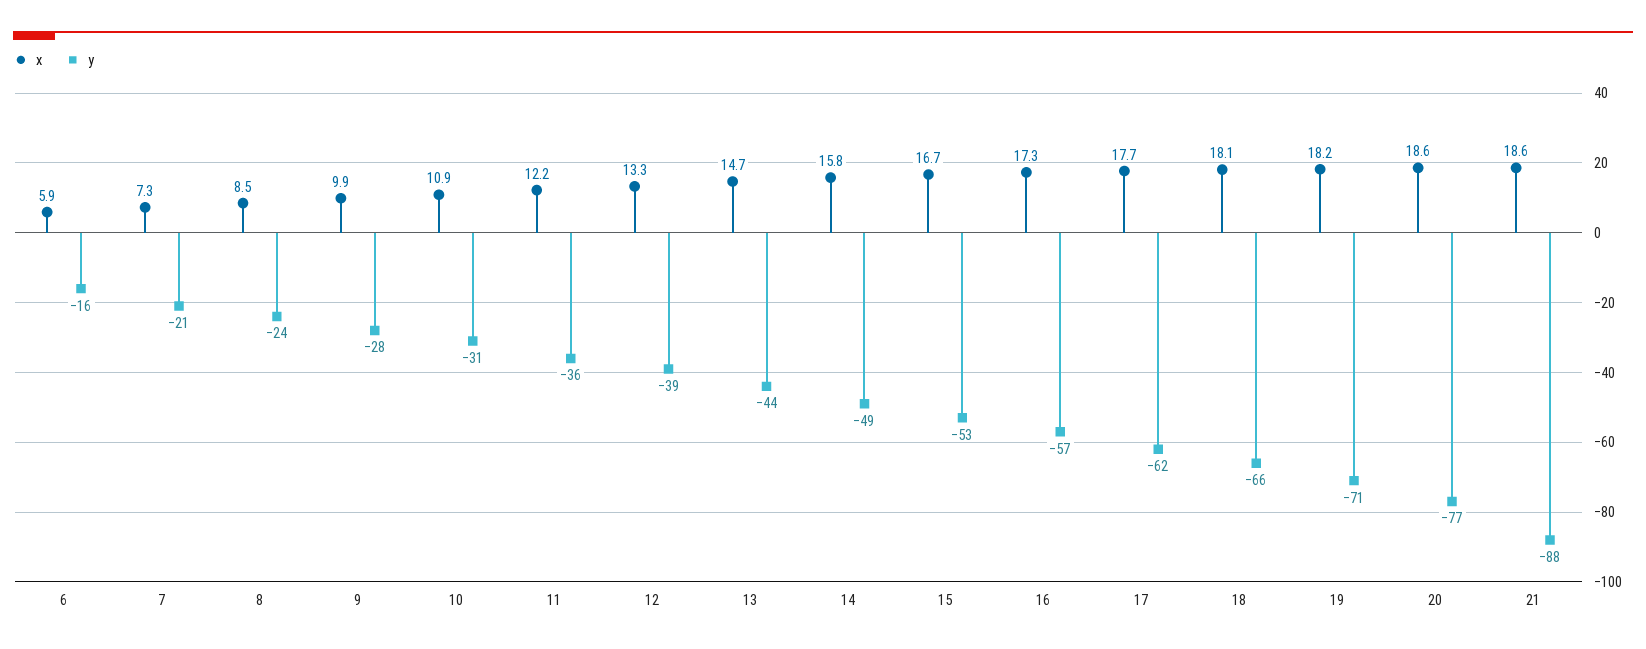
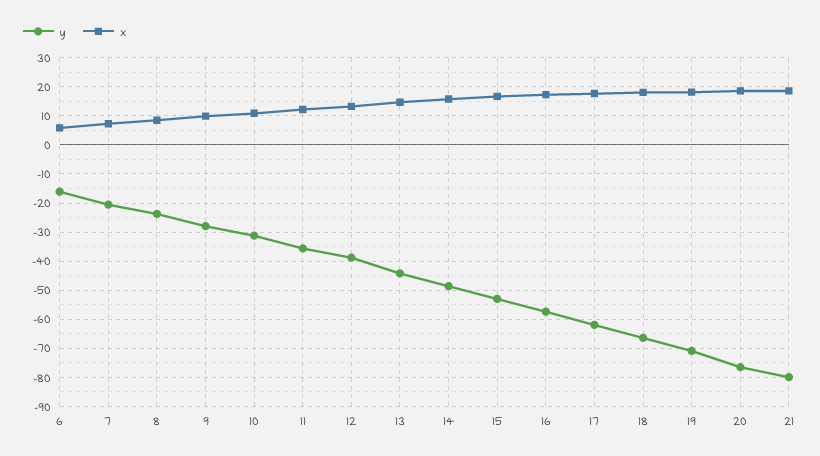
  {
    "x": {
      "6": 5.9,
      "7": 7.3,
      "8": 8.5,
      "9": 9.9,
      "10": 10.9,
      "11": 12.2,
      "12": 13.3,
      "13": 14.7,
      "14": 15.8,
      "15": 16.7,
      "16": 17.3,
      "17": 17.7,
      "18": 18.1,
      "19": 18.2,
      "20": 18.6,
      "21": 18.6
    },
    "y": {
      "6": -16,
      "7": -21,
      "8": -24,
      "9": -28,
      "10": -31,
      "11": -36,
      "12": -39,
      "13": -44,
      "14": -49,
      "15": -53,
      "16": -57,
      "17": -62,
      "18": -66,
      "19": -71,
      "20": -77,
-     "21": -88
+     "21": -80
    }
  }

